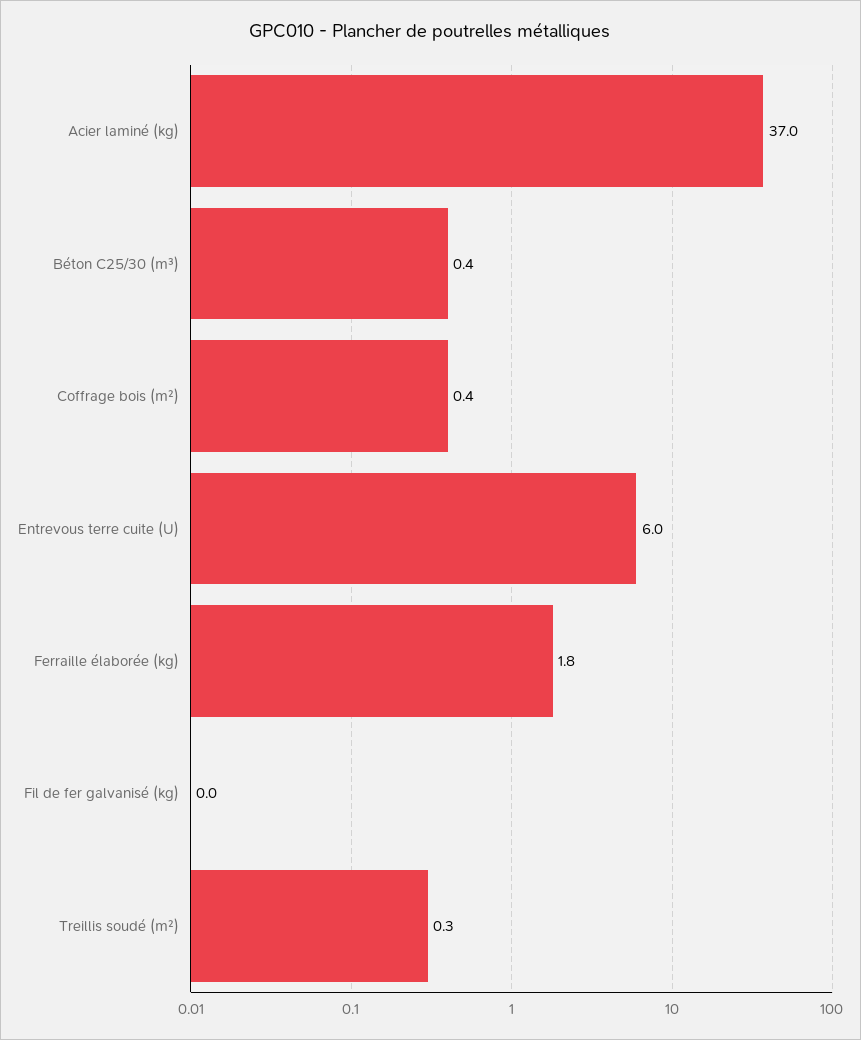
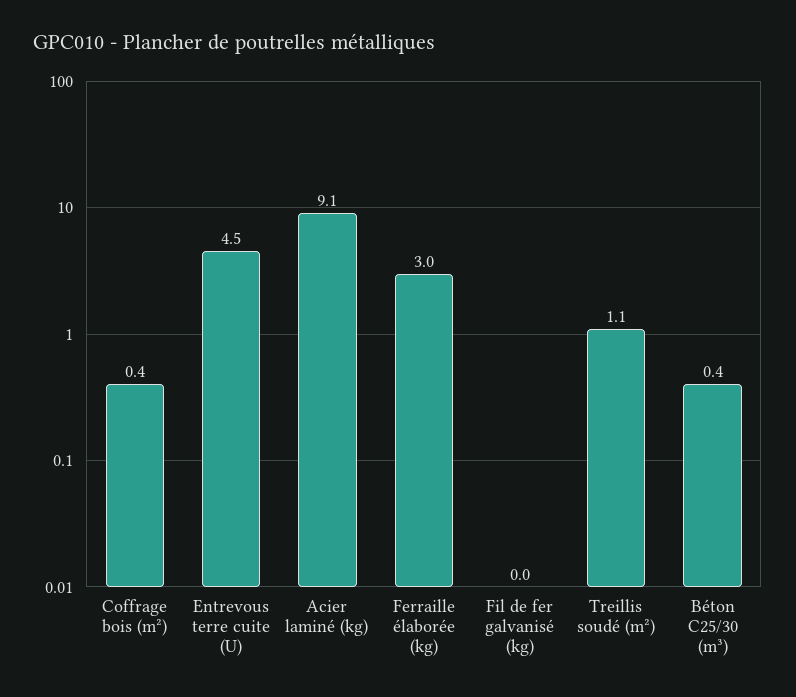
  {
-   "Acier laminé (kg)": 37,
+   "Acier laminé (kg)": 9.1,
    "Béton C25/30 (m³)": 0.4,
    "Coffrage bois (m²)": 0.4,
-   "Entrevous terre cuite (U)": 6,
+   "Entrevous terre cuite (U)": 4.5,
-   "Ferraille élaborée (kg)": 1.8,
+   "Ferraille élaborée (kg)": 3,
    "Fil de fer galvanisé (kg)": 0,
-   "Treillis soudé (m²)": 0.3
+   "Treillis soudé (m²)": 1.1
  }

